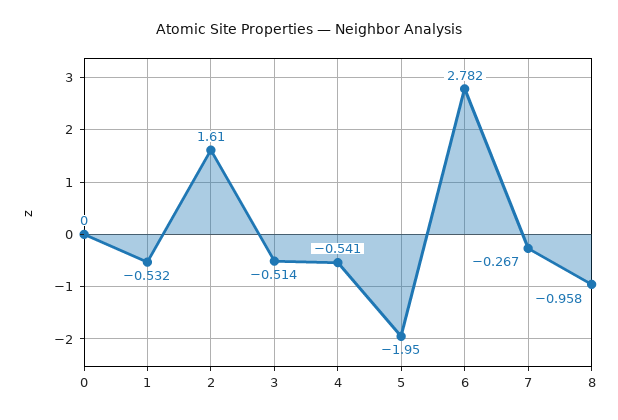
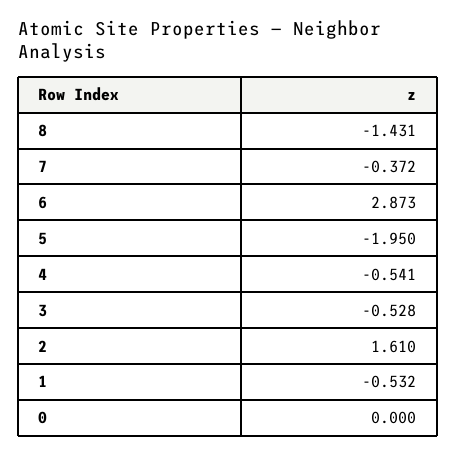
  {
    "0": 0,
    "1": -0.532,
    "2": 1.61,
-   "3": -0.514,
+   "3": -0.528,
    "4": -0.541,
    "5": -1.95,
-   "6": 2.782,
+   "6": 2.873,
-   "7": -0.267,
+   "7": -0.372,
-   "8": -0.958
+   "8": -1.431
  }

